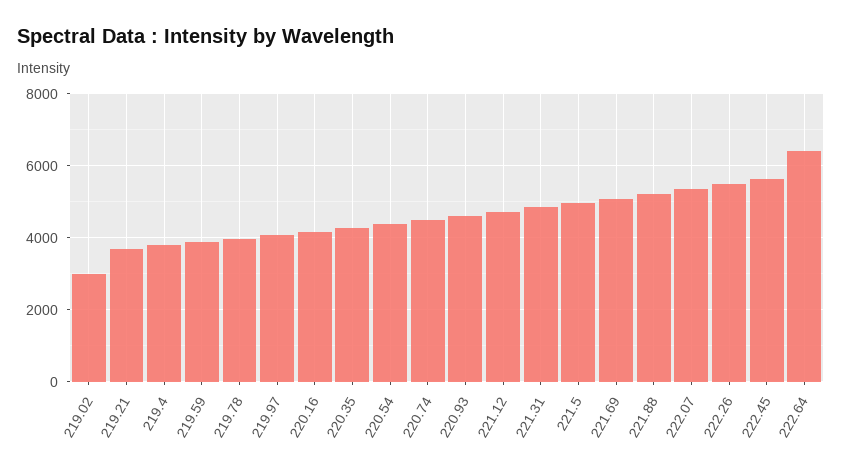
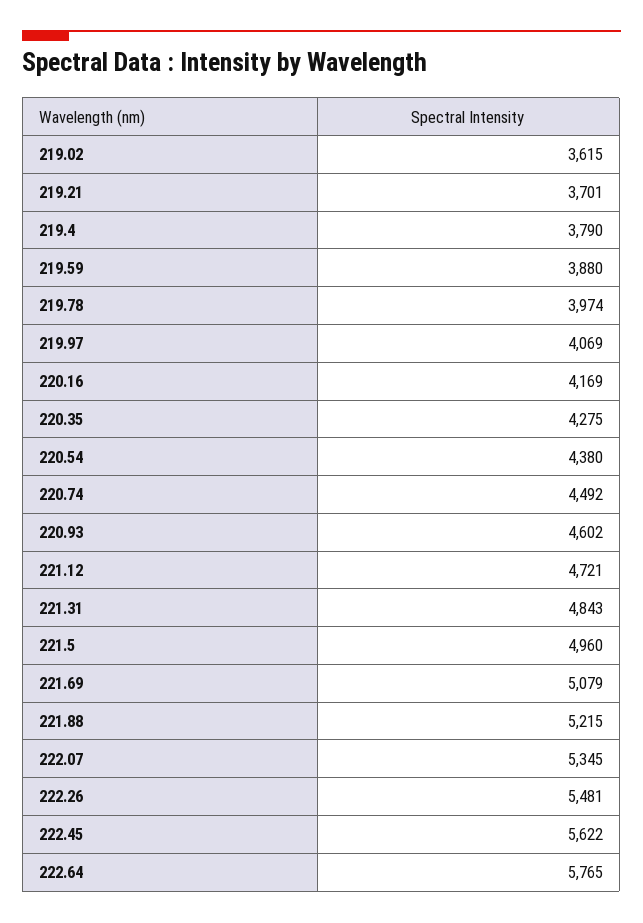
  {
-   "219.02": 3000,
+   "219.02": 3615,
    "219.21": 3701,
    "219.4": 3790,
    "219.59": 3880,
    "219.78": 3974,
    "219.97": 4069,
    "220.16": 4169,
    "220.35": 4275,
    "220.54": 4380,
    "220.74": 4492,
    "220.93": 4602,
    "221.12": 4721,
    "221.31": 4843,
    "221.5": 4960,
    "221.69": 5079,
    "221.88": 5215,
    "222.07": 5345,
    "222.26": 5481,
    "222.45": 5622,
-   "222.64": 6400
+   "222.64": 5765
  }

